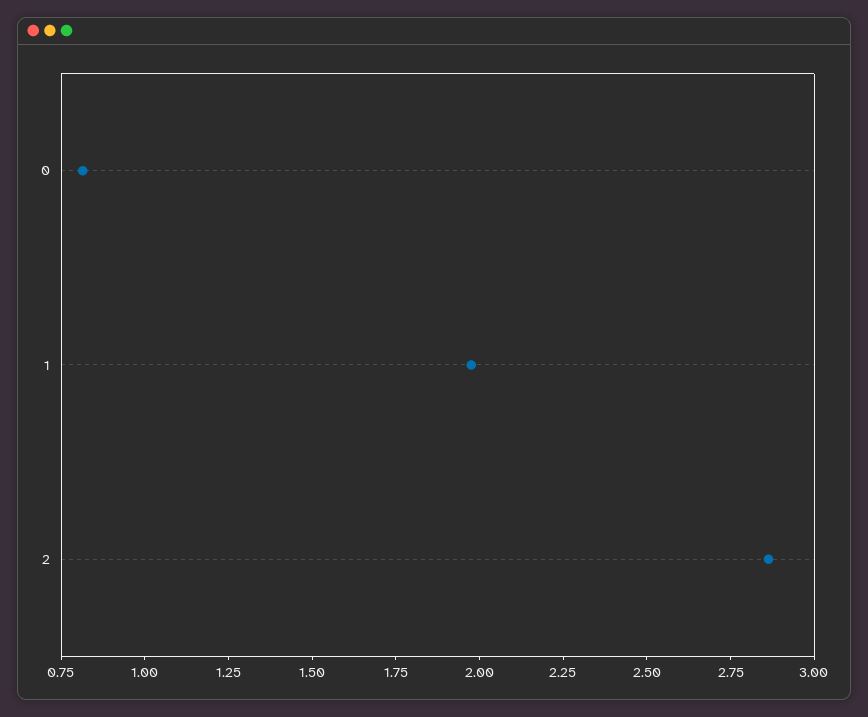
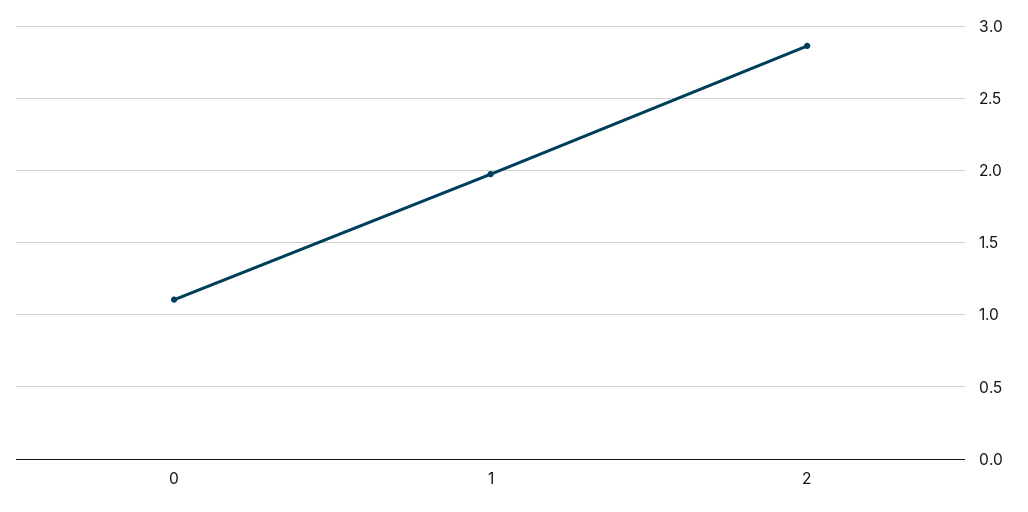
  {
-   "0": 0.8,
+   "0": 1.1,
    "1": 2,
    "2": 2.85
  }

